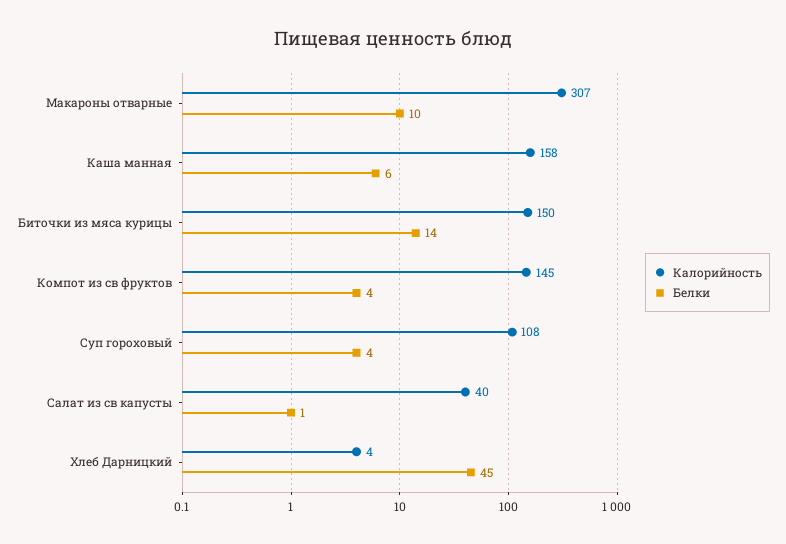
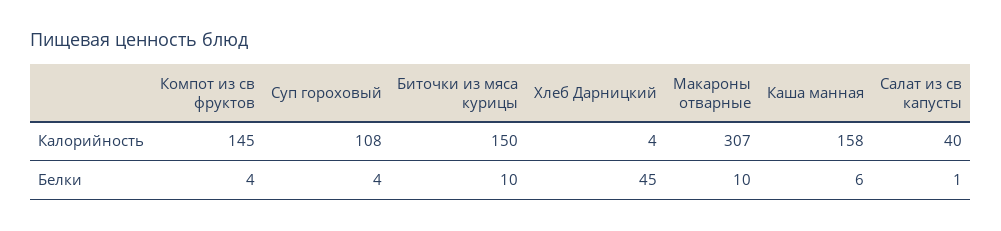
  {
    "Калорийность": {
      "Макароны отварные": 307,
      "Каша манная": 158,
      "Биточки из мяса курицы": 150,
      "Компот из св фруктов": 145,
      "Суп гороховый": 108,
      "Салат из св капусты": 40,
      "Хлеб Дарницкий": 4
    },
    "Белки": {
      "Макароны отварные": 10,
      "Каша манная": 6,
-     "Биточки из мяса курицы": 14,
+     "Биточки из мяса курицы": 10,
      "Компот из св фруктов": 4,
      "Суп гороховый": 4,
      "Салат из св капусты": 1,
      "Хлеб Дарницкий": 45
    }
  }

